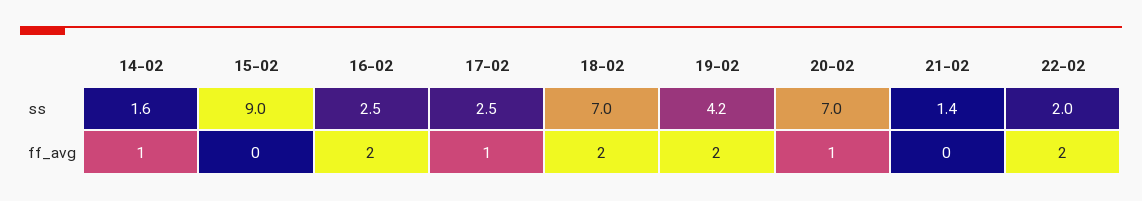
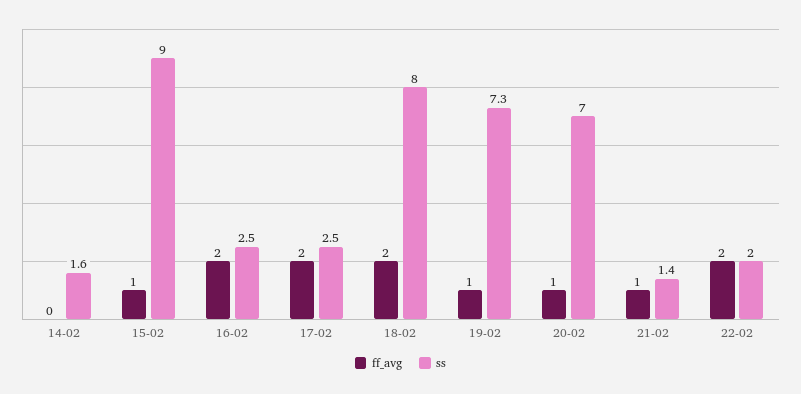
  {
    "ss": {
      "14-02": 1.6,
      "15-02": 9,
      "16-02": 2.5,
      "17-02": 2.5,
-     "18-02": 7,
+     "18-02": 8,
-     "19-02": 4.2,
+     "19-02": 7.3,
      "20-02": 7,
      "21-02": 1.4,
      "22-02": 2
    },
    "ff_avg": {
-     "14-02": 1,
+     "14-02": 0,
-     "15-02": 0,
+     "15-02": 1,
      "16-02": 2,
-     "17-02": 1,
+     "17-02": 2,
      "18-02": 2,
-     "19-02": 2,
+     "19-02": 1,
      "20-02": 1,
-     "21-02": 0,
+     "21-02": 1,
      "22-02": 2
    }
  }

